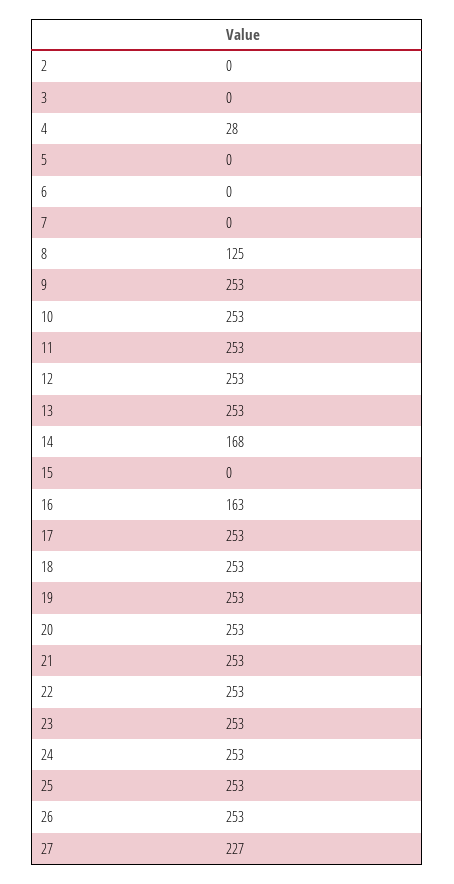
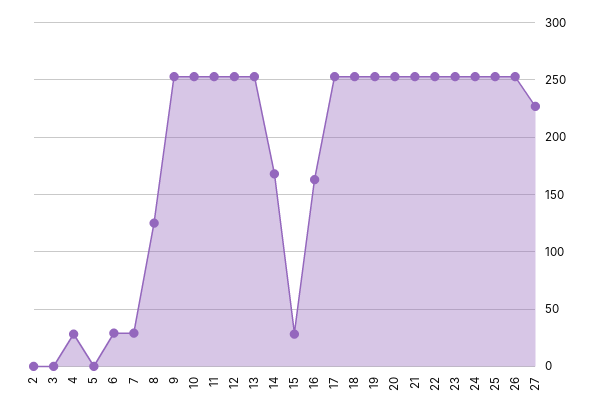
  {
    "2": 0,
    "3": 0,
    "4": 28,
    "5": 0,
-   "6": 0,
+   "6": 30,
-   "7": 0,
+   "7": 30,
    "8": 125,
    "9": 253,
    "10": 253,
    "11": 253,
    "12": 253,
    "13": 253,
    "14": 168,
-   "15": 0,
+   "15": 30,
    "16": 163,
    "17": 253,
    "18": 253,
    "19": 253,
    "20": 253,
    "21": 253,
    "22": 253,
    "23": 253,
    "24": 253,
    "25": 253,
    "26": 253,
    "27": 227
  }

